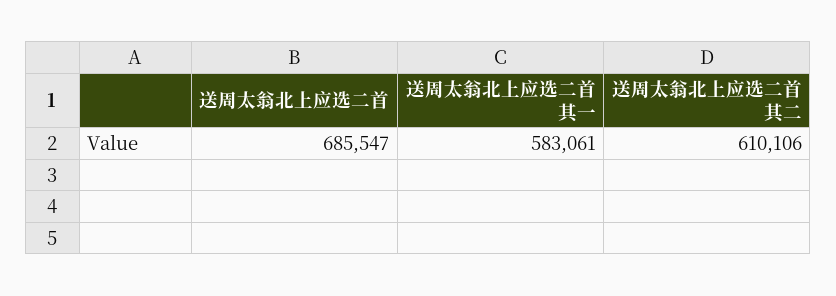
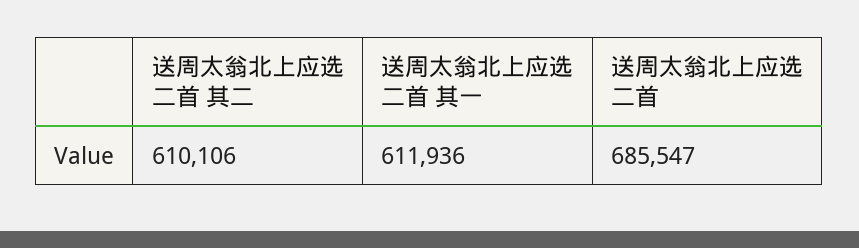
  {
    "送周太翁北上应选二首": 685547,
-   "送周太翁北上应选二首 其一": 583061,
+   "送周太翁北上应选二首 其一": 611936,
    "送周太翁北上应选二首 其二": 610106
  }

